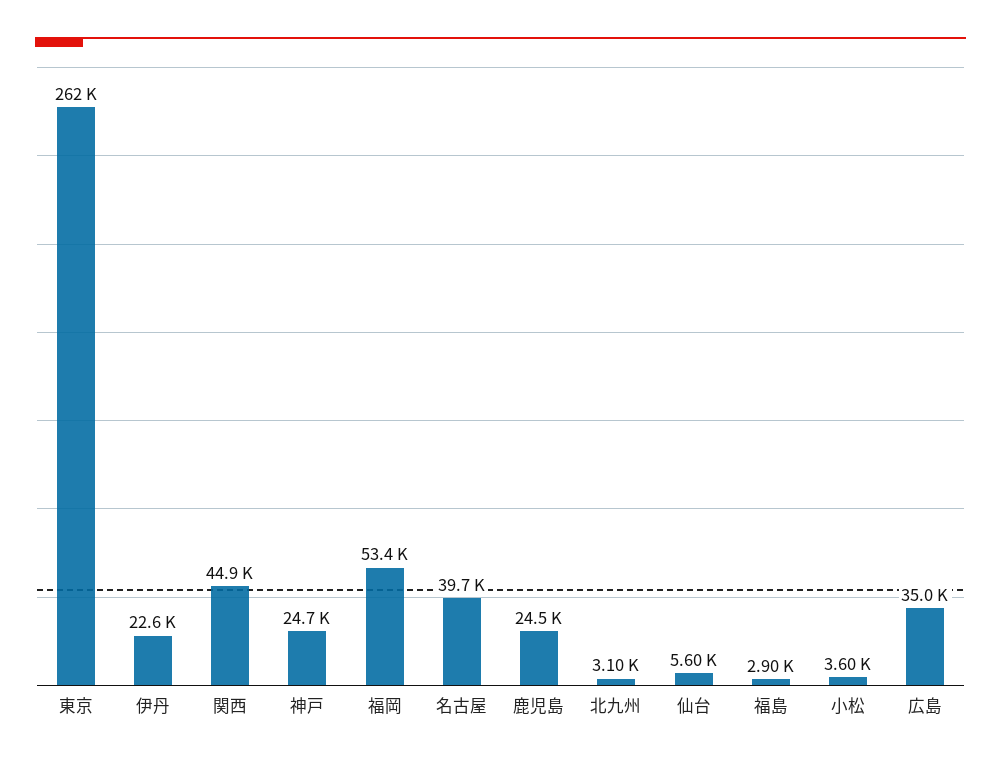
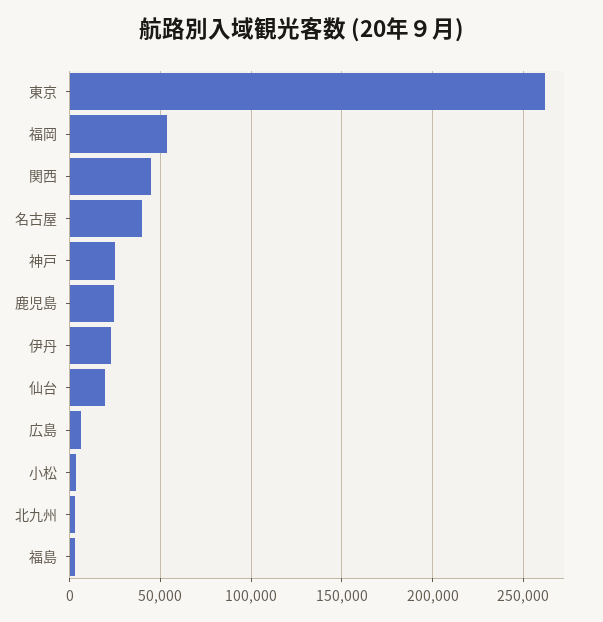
  {
    "東京": 262000,
    "伊丹": 22600,
    "関西": 44900,
    "神戸": 24700,
    "福岡": 53400,
    "名古屋": 39700,
    "鹿児島": 24500,
    "北九州": 3100,
-   "仙台": 5600,
+   "仙台": 20000,
    "福島": 2900,
    "小松": 3600,
-   "広島": 35000
+   "広島": 5000
  }

